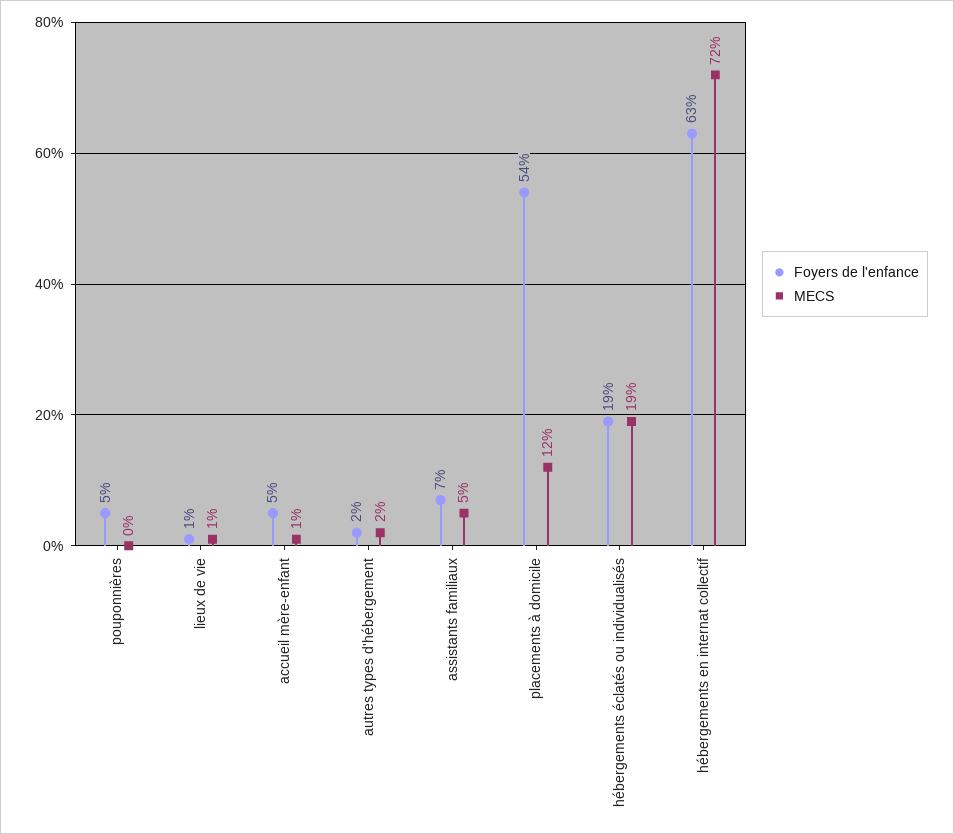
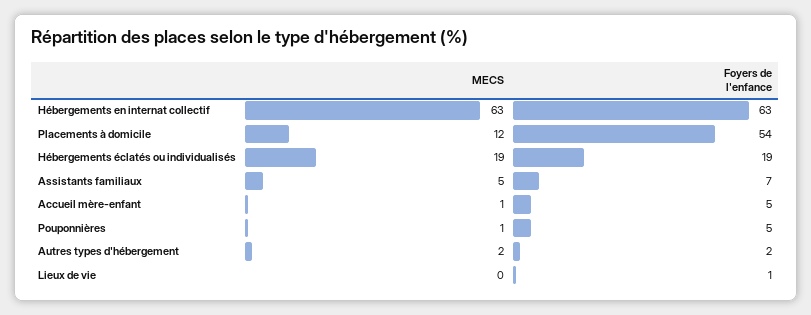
  {
    "Foyers de l'enfance": {
      "pouponnières": 5,
      "lieux de vie": 1,
      "accueil mère-enfant": 5,
      "autres types d'hébergement": 2,
      "assistants familiaux": 7,
      "placements à domicile": 54,
      "hébergements éclatés ou individualisés": 19,
      "hébergements en internat collectif": 63
    },
    "MECS": {
-     "pouponnières": 0,
+     "pouponnières": 1,
-     "lieux de vie": 1,
+     "lieux de vie": 0,
      "accueil mère-enfant": 1,
      "autres types d'hébergement": 2,
      "assistants familiaux": 5,
      "placements à domicile": 12,
      "hébergements éclatés ou individualisés": 19,
-     "hébergements en internat collectif": 72
+     "hébergements en internat collectif": 63
    }
  }

